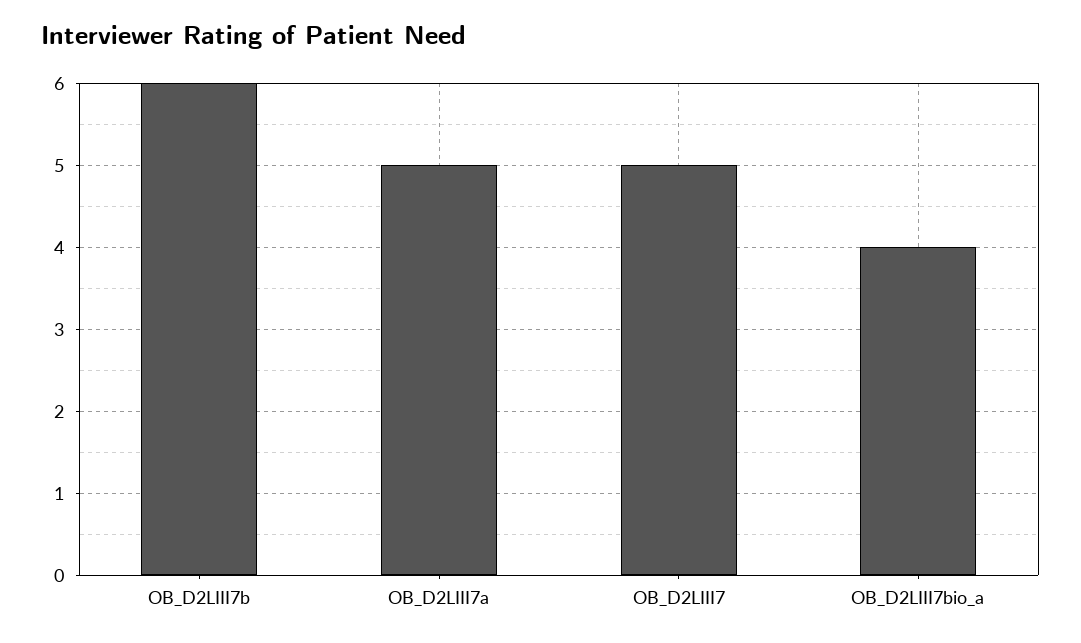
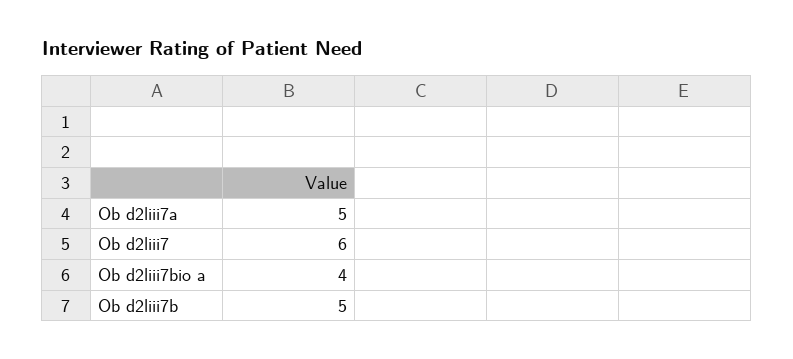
  {
-   "OB_D2LIII7b": 6,
+   "OB_D2LIII7b": 5,
    "OB_D2LIII7a": 5,
-   "OB_D2LIII7": 5,
+   "OB_D2LIII7": 6,
    "OB_D2LIII7bio_a": 4
  }

